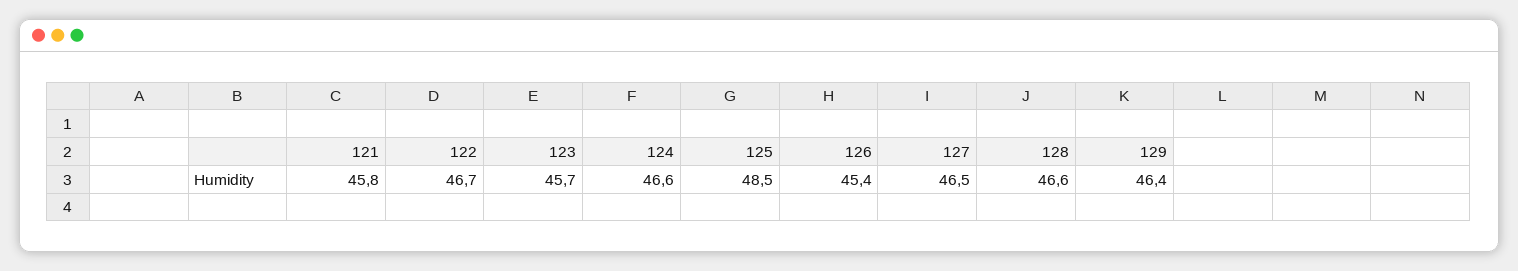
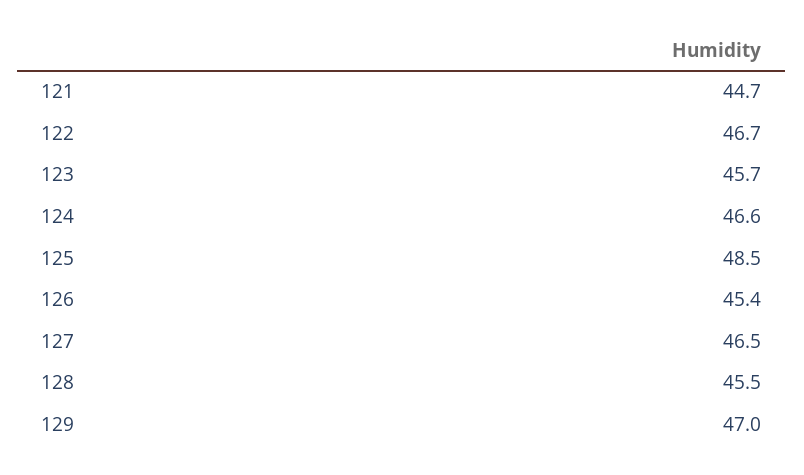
  {
-   "121": 45.8,
+   "121": 44.7,
    "122": 46.7,
    "123": 45.7,
    "124": 46.6,
    "125": 48.5,
    "126": 45.4,
    "127": 46.5,
-   "128": 46.6,
+   "128": 45.5,
-   "129": 46.4
+   "129": 47
  }

